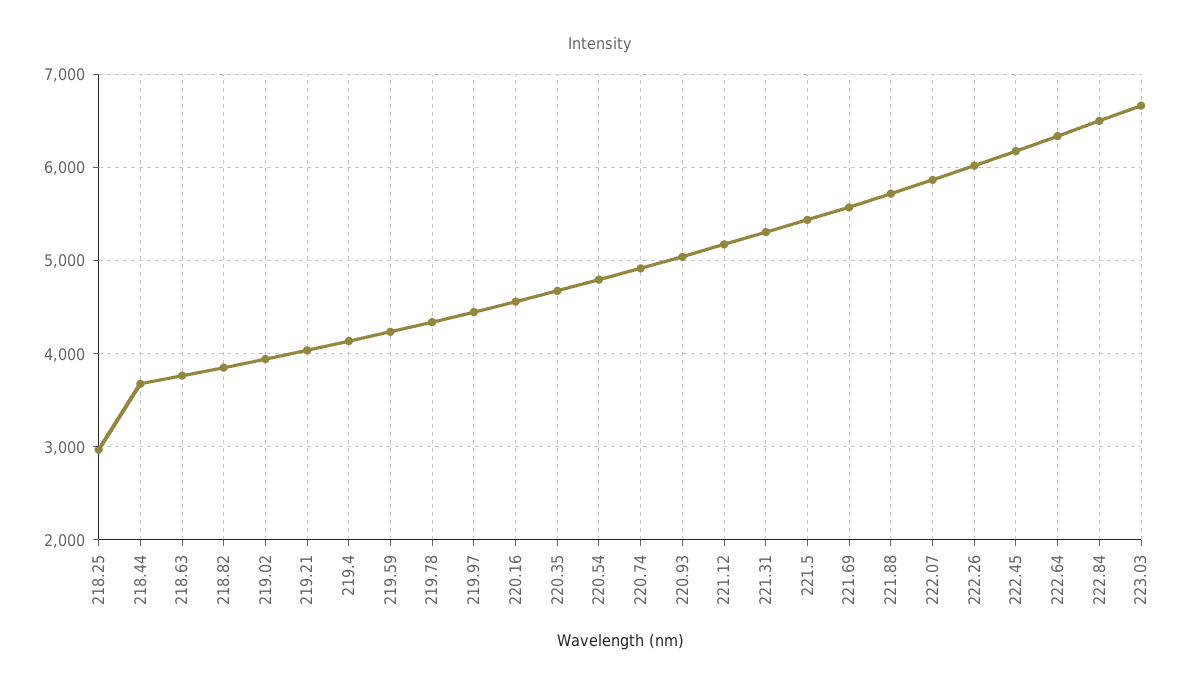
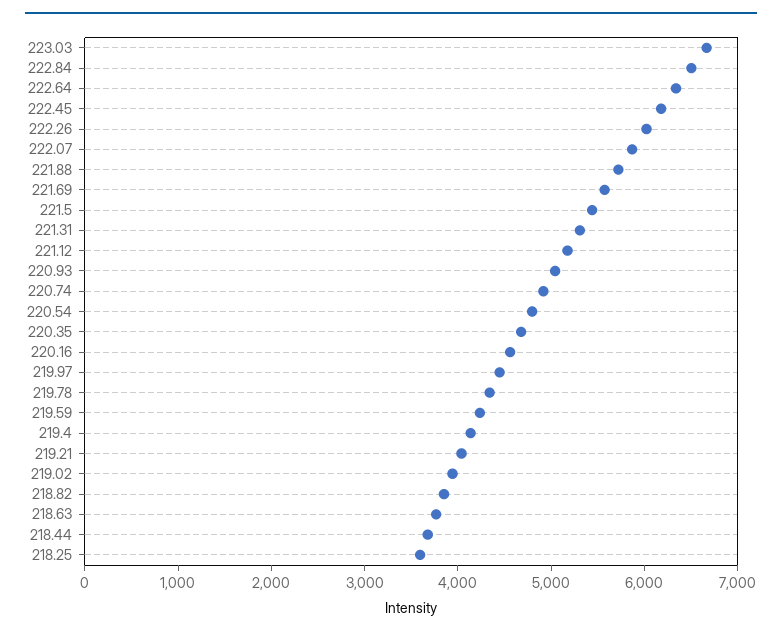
  {
-   "218.25": 3000,
+   "218.25": 3600,
    "218.44": 3700,
    "218.63": 3800,
    "218.82": 3900,
    "219.02": 3900,
    "219.21": 4000,
    "219.4": 4100,
    "219.59": 4200,
    "219.78": 4300,
    "219.97": 4400,
    "220.16": 4600,
    "220.35": 4700,
    "220.54": 4800,
    "220.74": 4900,
    "220.93": 5000,
    "221.12": 5200,
    "221.31": 5300,
    "221.5": 5400,
    "221.69": 5600,
    "221.88": 5700,
    "222.07": 5900,
    "222.26": 6000,
    "222.45": 6200,
    "222.64": 6300,
    "222.84": 6500,
    "223.03": 6700
  }

